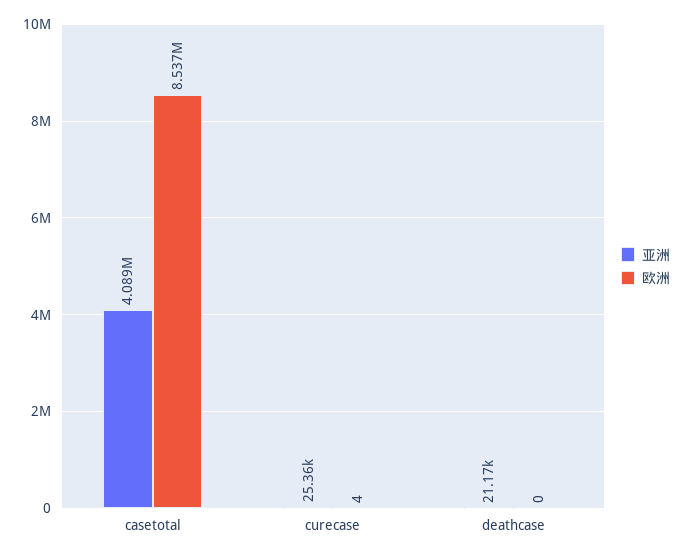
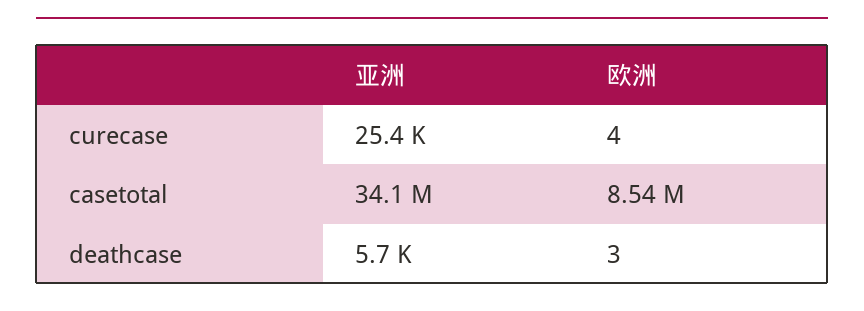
  {
    "亚洲": {
-     "casetotal": 4089000,
+     "casetotal": 34100000,
      "curecase": 25360,
-     "deathcase": 21170
+     "deathcase": 5700
    },
    "欧洲": {
      "casetotal": 8537000,
      "curecase": 4,
-     "deathcase": 0
+     "deathcase": 3
    }
  }

